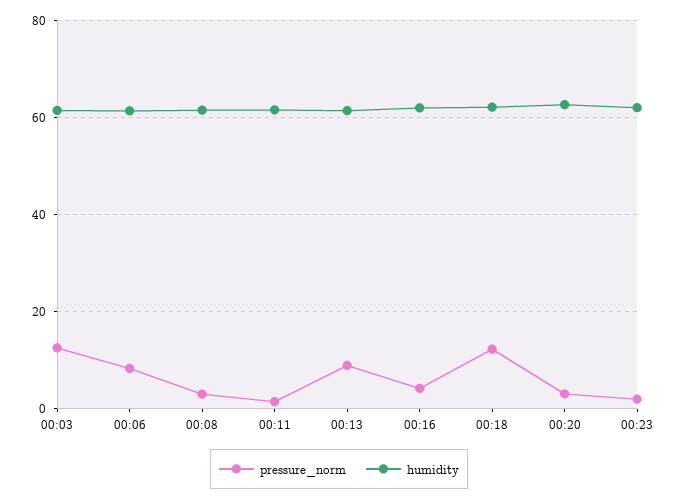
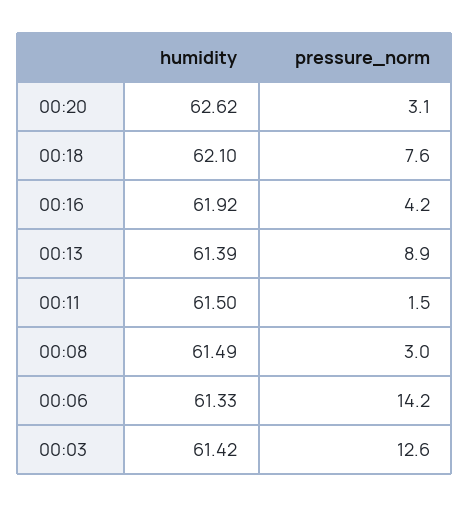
  {
    "pressure_norm": {
      "00:03": 12.6,
-     "00:06": 8,
+     "00:06": 14.2,
      "00:08": 3,
      "00:11": 1.5,
      "00:13": 8.9,
      "00:16": 4.2,
-     "00:18": 12,
+     "00:18": 7.6,
-     "00:20": 3.1,
+     "00:20": 3.1
-     "00:23": 2
    },
    "humidity": {
      "00:03": 61.42,
      "00:06": 61.33,
      "00:08": 61.49,
      "00:11": 61.5,
      "00:13": 61.39,
      "00:16": 61.92,
      "00:18": 62.1,
-     "00:20": 62.62,
+     "00:20": 62.62
-     "00:23": 62
    }
  }

